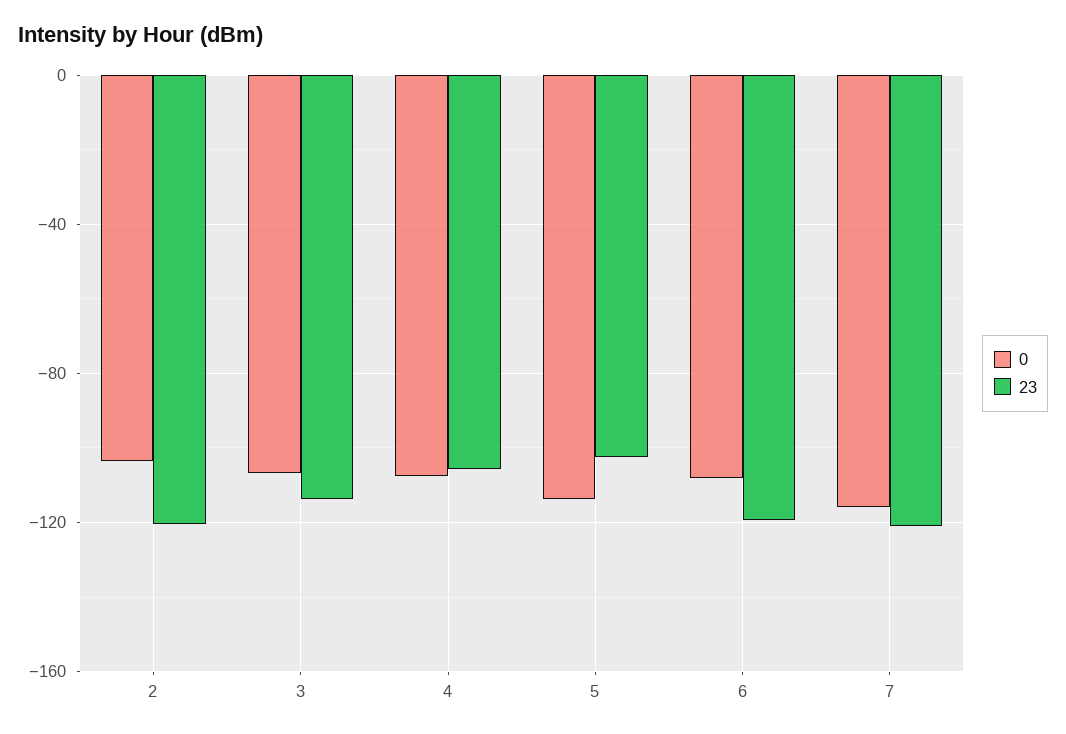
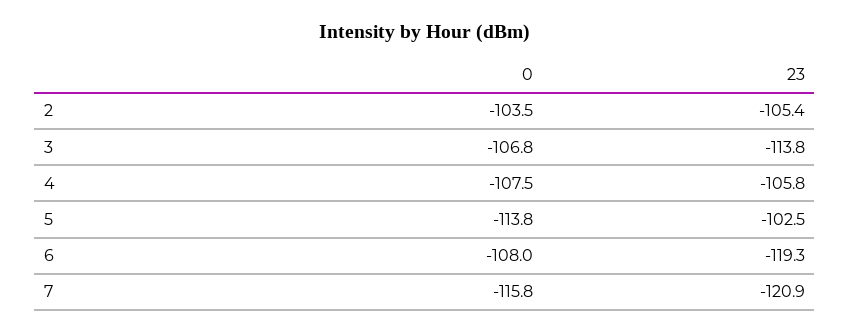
  {
    "0": {
      "2": -103.5,
      "3": -106.8,
      "4": -107.5,
      "5": -113.8,
      "6": -108,
      "7": -115.8
    },
    "23": {
-     "2": -120,
+     "2": -105.4,
      "3": -113.8,
      "4": -105.8,
      "5": -102.5,
      "6": -119.3,
      "7": -120.9
    }
  }

